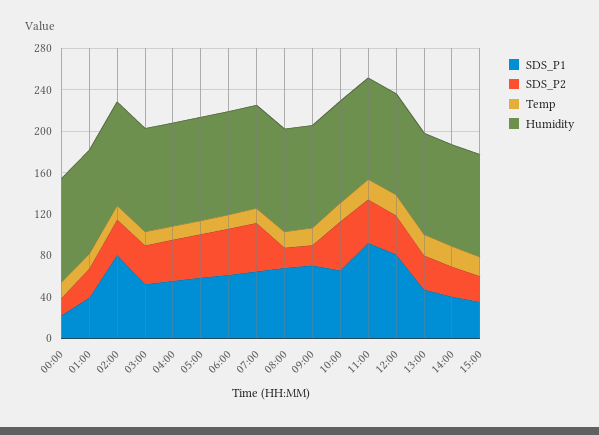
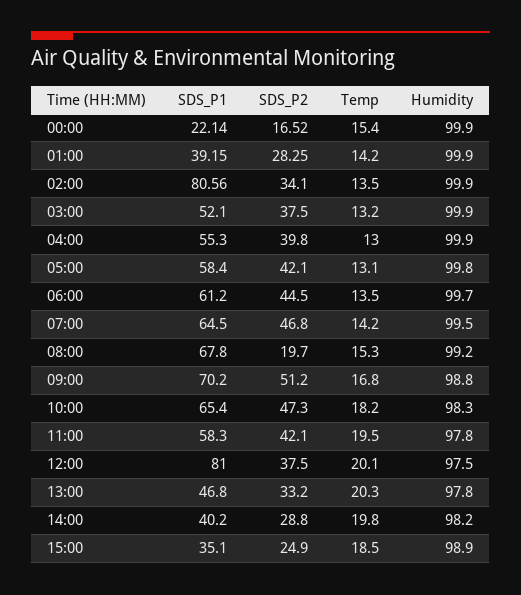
  {
    "SDS_P1": {
      "00:00": 22.14,
      "01:00": 39.15,
      "02:00": 80.56,
      "03:00": 52.1,
      "04:00": 55.3,
      "05:00": 58.4,
      "06:00": 61.2,
      "07:00": 64.5,
      "08:00": 67.8,
      "09:00": 70.2,
      "10:00": 65.4,
-     "11:00": 90,
+     "11:00": 58.3,
      "12:00": 81,
      "13:00": 46.8,
      "14:00": 40.2,
      "15:00": 35.1
    },
    "SDS_P2": {
      "00:00": 16.52,
      "01:00": 28.25,
      "02:00": 34.1,
      "03:00": 37.5,
      "04:00": 39.8,
      "05:00": 42.1,
      "06:00": 44.5,
      "07:00": 46.8,
      "08:00": 19.7,
-     "09:00": 20,
+     "09:00": 51.2,
      "10:00": 47.3,
      "11:00": 42.1,
      "12:00": 37.5,
      "13:00": 33.2,
      "14:00": 28.8,
      "15:00": 24.9
    },
    "Temp": {
      "00:00": 15.4,
      "01:00": 14.2,
      "02:00": 13.5,
      "03:00": 13.2,
      "04:00": 13,
      "05:00": 13.1,
      "06:00": 13.5,
      "07:00": 14.2,
      "08:00": 15.3,
      "09:00": 16.8,
      "10:00": 18.2,
      "11:00": 19.5,
      "12:00": 20.1,
      "13:00": 20.3,
      "14:00": 19.8,
      "15:00": 18.5
    },
    "Humidity": {
      "00:00": 99.9,
      "01:00": 99.9,
      "02:00": 99.9,
      "03:00": 99.9,
      "04:00": 99.9,
      "05:00": 99.8,
      "06:00": 99.7,
      "07:00": 99.5,
      "08:00": 99.2,
      "09:00": 98.8,
      "10:00": 98.3,
      "11:00": 97.8,
      "12:00": 97.5,
      "13:00": 97.8,
      "14:00": 98.2,
      "15:00": 98.9
    }
  }

